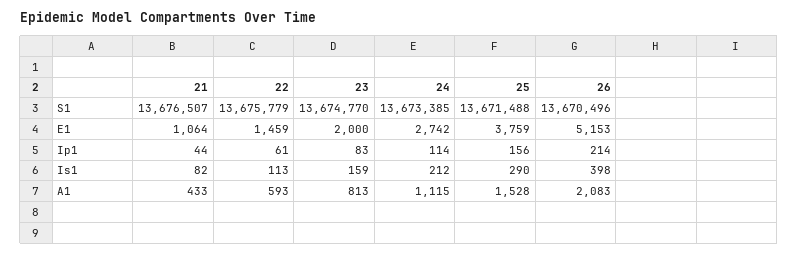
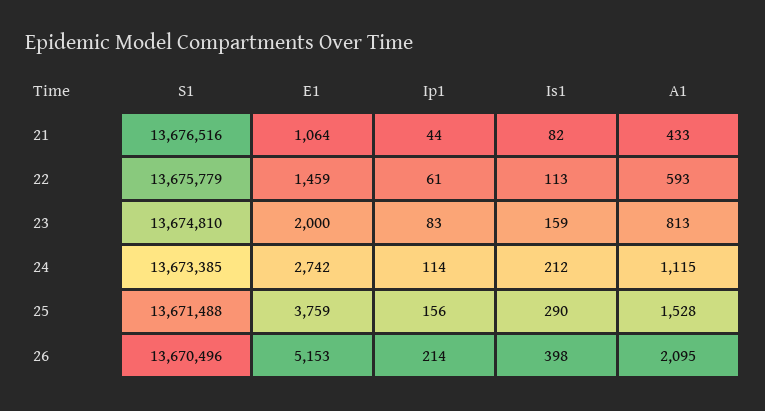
  {
    "21": {
-     "S1": 13676507,
+     "S1": 13676516,
      "E1": 1064,
      "Ip1": 44,
      "Is1": 82,
      "A1": 433
    },
    "22": {
      "S1": 13675779,
      "E1": 1459,
      "Ip1": 61,
      "Is1": 113,
      "A1": 593
    },
    "23": {
-     "S1": 13674770,
+     "S1": 13674810,
      "E1": 2000,
      "Ip1": 83,
      "Is1": 159,
      "A1": 813
    },
    "24": {
      "S1": 13673385,
      "E1": 2742,
      "Ip1": 114,
      "Is1": 212,
      "A1": 1115
    },
    "25": {
      "S1": 13671488,
      "E1": 3759,
      "Ip1": 156,
      "Is1": 290,
      "A1": 1528
    },
    "26": {
      "S1": 13670496,
      "E1": 5153,
      "Ip1": 214,
      "Is1": 398,
-     "A1": 2083
+     "A1": 2095
    }
  }

